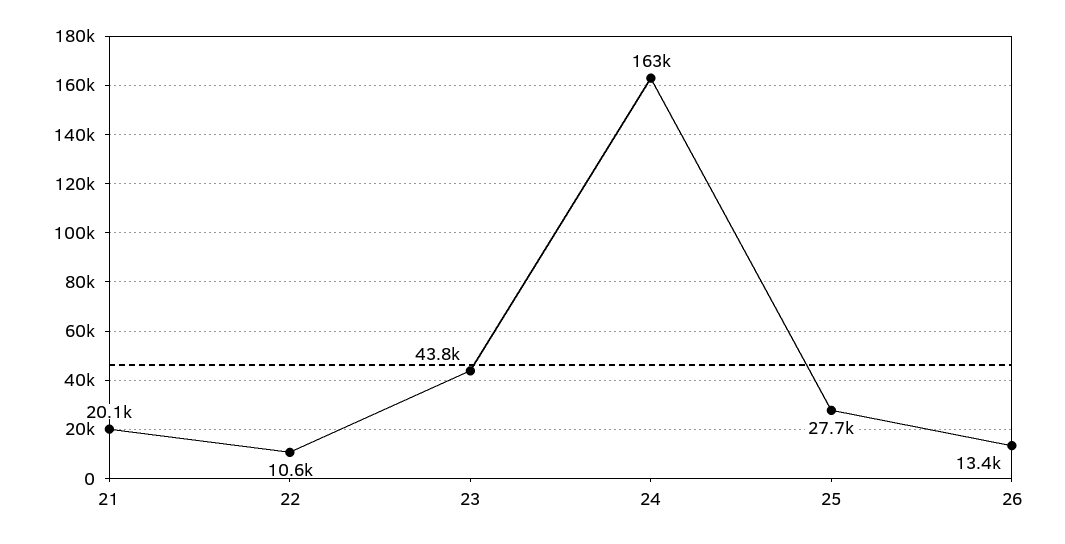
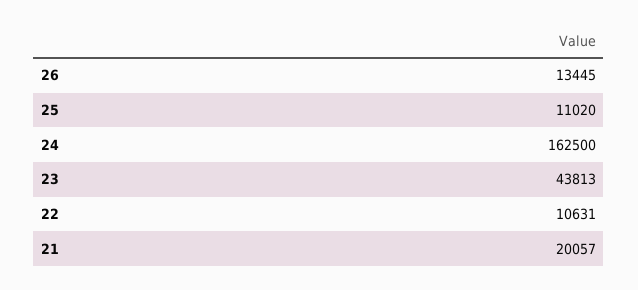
  {
    "21": 20057,
    "22": 10631,
    "23": 43813,
    "24": 162500,
-   "25": 27700,
+   "25": 11020,
    "26": 13445
  }

